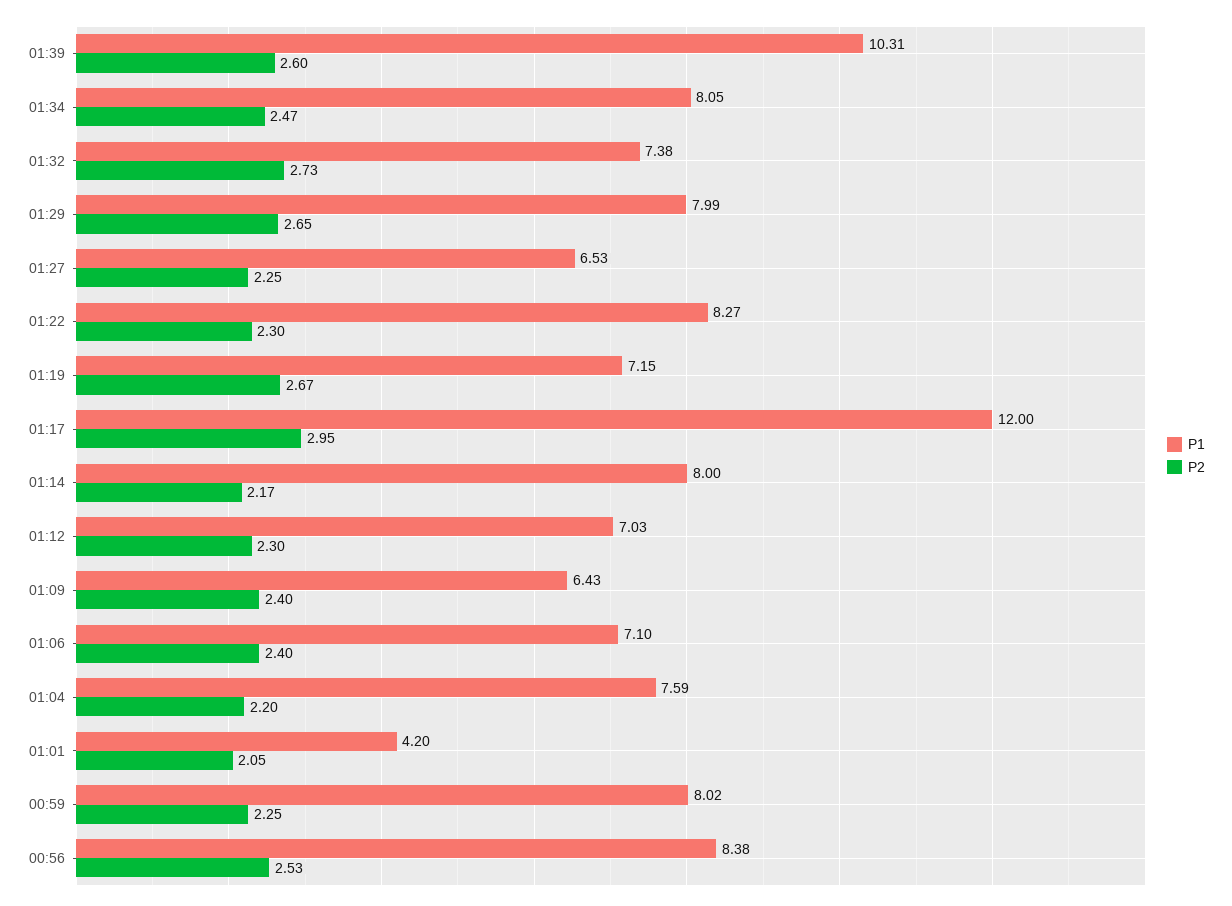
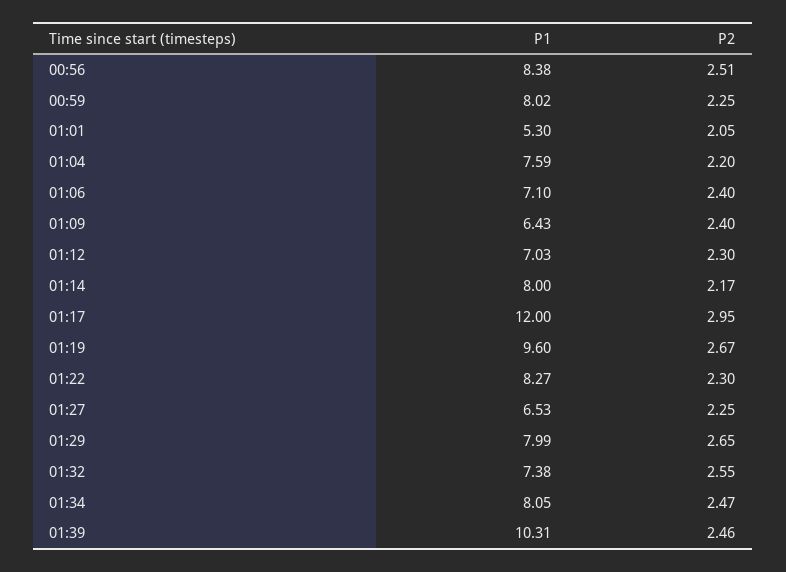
  {
    "P1": {
      "01:39": 10.31,
      "01:34": 8.05,
      "01:32": 7.38,
      "01:29": 7.99,
      "01:27": 6.53,
      "01:22": 8.27,
-     "01:19": 7.15,
+     "01:19": 9.6,
      "01:17": 12,
      "01:14": 8,
      "01:12": 7.03,
      "01:09": 6.43,
      "01:06": 7.1,
      "01:04": 7.59,
-     "01:01": 4.2,
+     "01:01": 5.3,
      "00:59": 8.02,
      "00:56": 8.38
    },
    "P2": {
-     "01:39": 2.6,
+     "01:39": 2.46,
      "01:34": 2.47,
-     "01:32": 2.73,
+     "01:32": 2.55,
      "01:29": 2.65,
      "01:27": 2.25,
      "01:22": 2.3,
      "01:19": 2.67,
      "01:17": 2.95,
      "01:14": 2.17,
      "01:12": 2.3,
      "01:09": 2.4,
      "01:06": 2.4,
      "01:04": 2.2,
      "01:01": 2.05,
      "00:59": 2.25,
-     "00:56": 2.53
+     "00:56": 2.51
    }
  }

